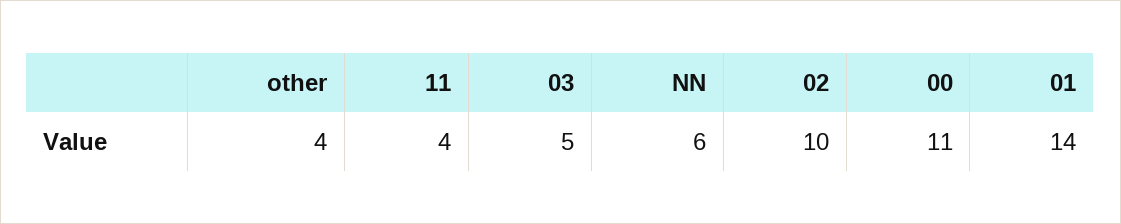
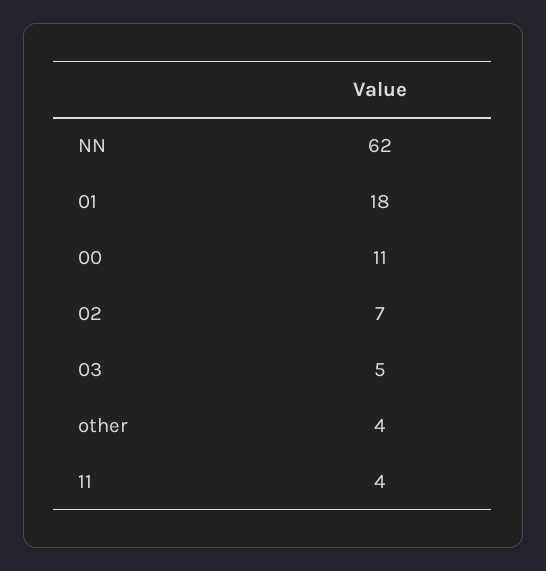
  {
    "other": 4,
    "11": 4,
    "03": 5,
-   "NN": 6,
+   "NN": 62,
-   "02": 10,
+   "02": 7,
    "00": 11,
-   "01": 14
+   "01": 18
  }

